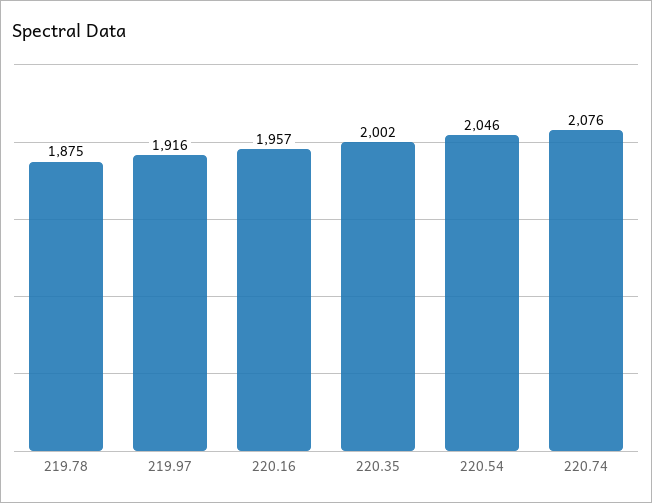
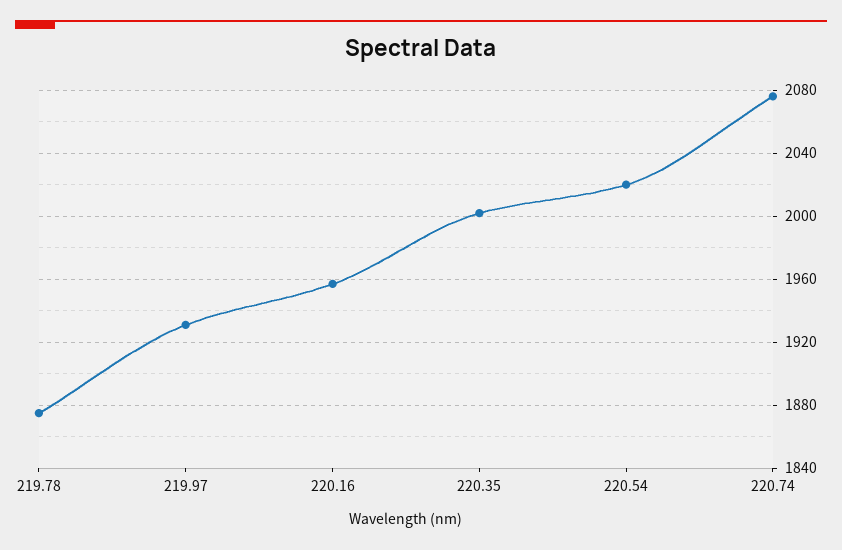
  {
    "219.78": 1875,
-   "219.97": 1916,
+   "219.97": 1930,
    "220.16": 1957,
    "220.35": 2002,
-   "220.54": 2046,
+   "220.54": 2020,
    "220.74": 2076
  }

